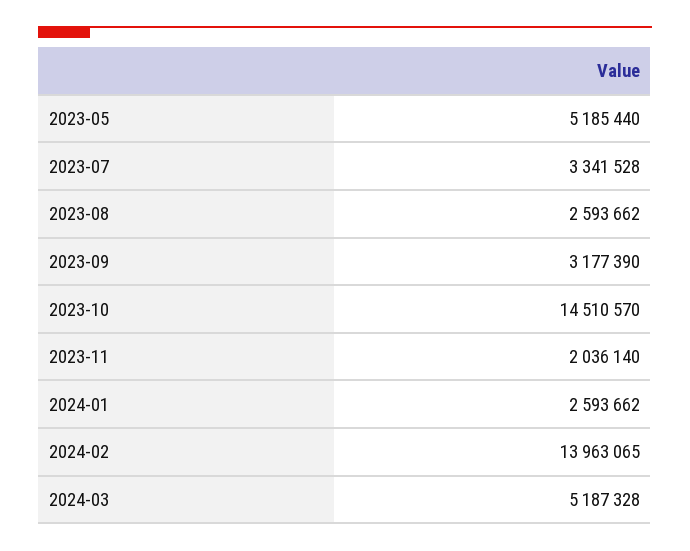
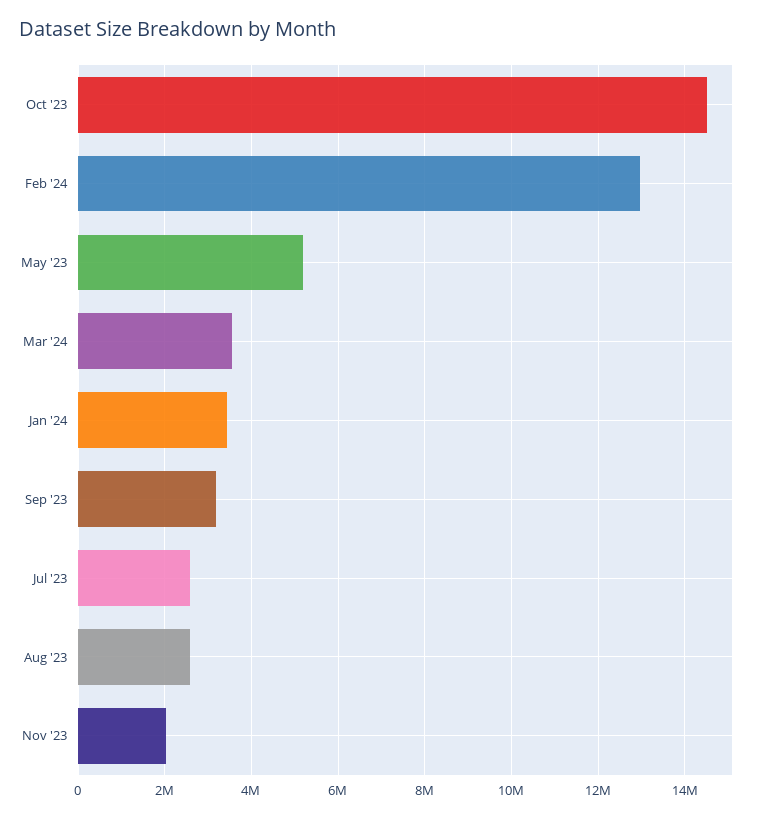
  {
    "2023-05": 5185440,
-   "2023-07": 3341528,
+   "2023-07": 2600000,
    "2023-08": 2593662,
    "2023-09": 3177390,
    "2023-10": 14510570,
    "2023-11": 2036140,
-   "2024-01": 2593662,
+   "2024-01": 3400000,
-   "2024-02": 13963065,
+   "2024-02": 13000000,
-   "2024-03": 5187328
+   "2024-03": 3600000
  }

